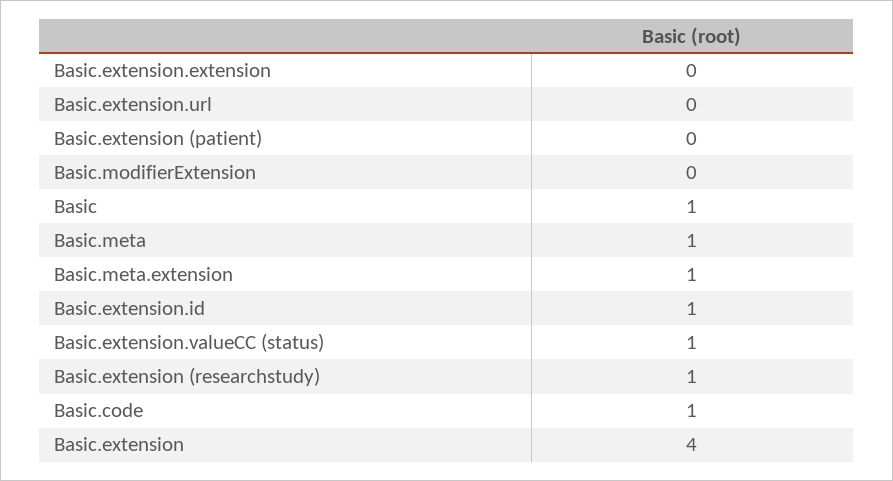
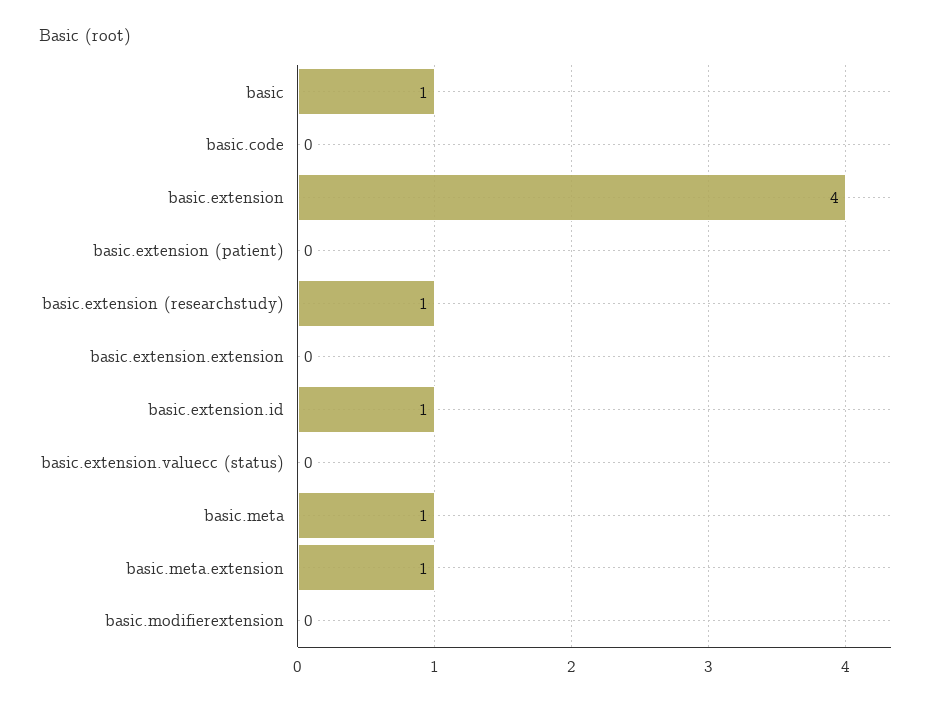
  {
    "Basic.extension.extension": 0,
-   "Basic.extension.url": 0,
    "Basic.extension (patient)": 0,
    "Basic.modifierExtension": 0,
    "Basic": 1,
    "Basic.meta": 1,
    "Basic.meta.extension": 1,
    "Basic.extension.id": 1,
-   "Basic.extension.valueCC (status)": 1,
+   "Basic.extension.valueCC (status)": 0,
    "Basic.extension (researchstudy)": 1,
-   "Basic.code": 1,
+   "Basic.code": 0,
    "Basic.extension": 4
  }

